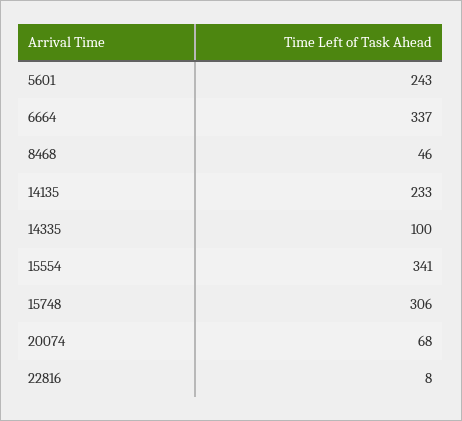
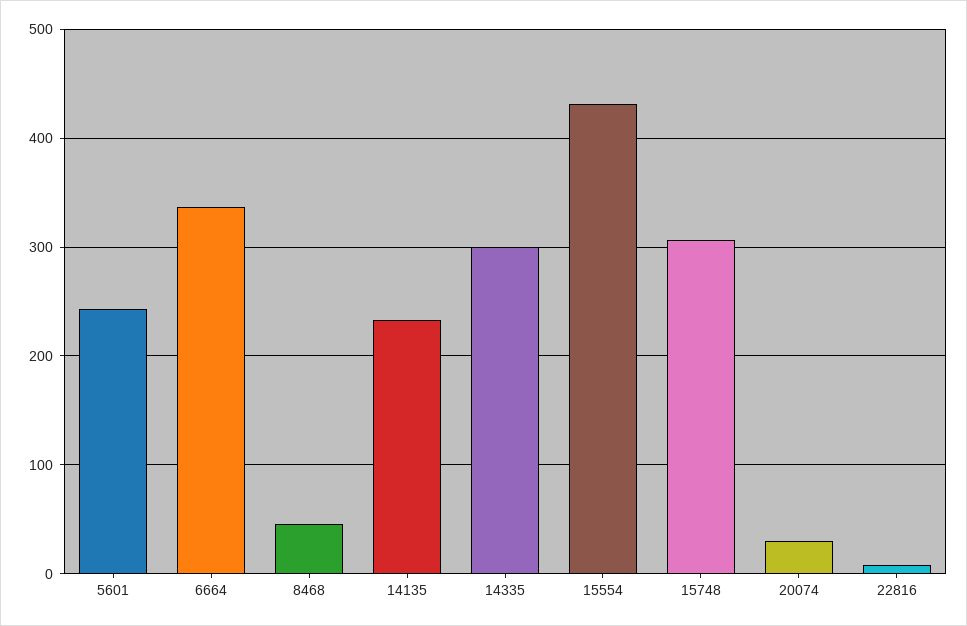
  {
    "5601": 243,
    "6664": 337,
    "8468": 46,
    "14135": 233,
-   "14335": 100,
+   "14335": 300,
-   "15554": 341,
+   "15554": 430,
    "15748": 306,
-   "20074": 68,
+   "20074": 30,
    "22816": 8
  }

